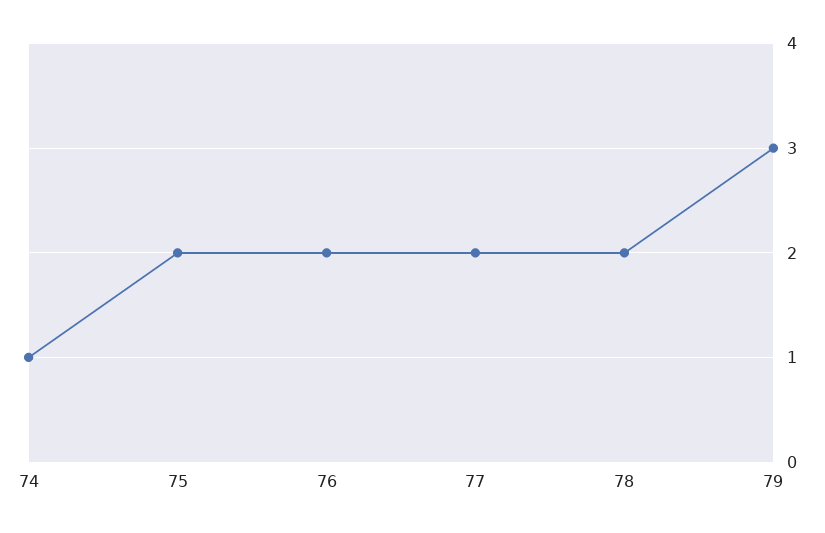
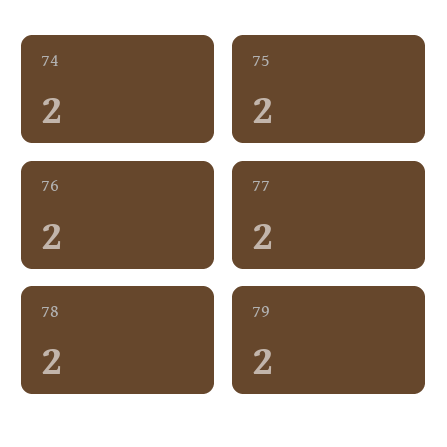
  {
-   "74": 1,
+   "74": 2,
    "75": 2,
    "76": 2,
    "77": 2,
    "78": 2,
-   "79": 3
+   "79": 2
  }

